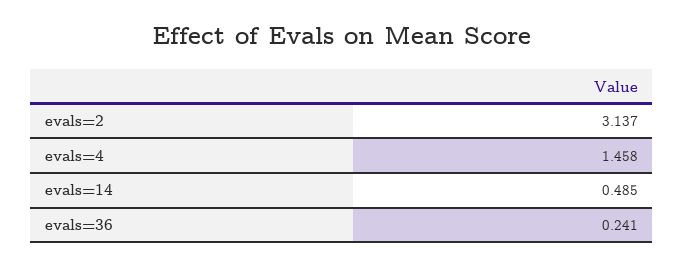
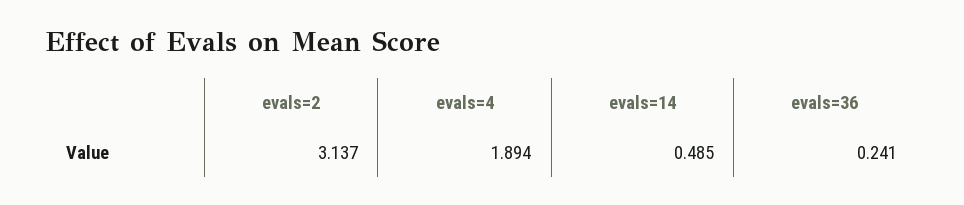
  {
    "evals=2": 3.137,
-   "evals=4": 1.458,
+   "evals=4": 1.894,
    "evals=14": 0.485,
    "evals=36": 0.241
  }

